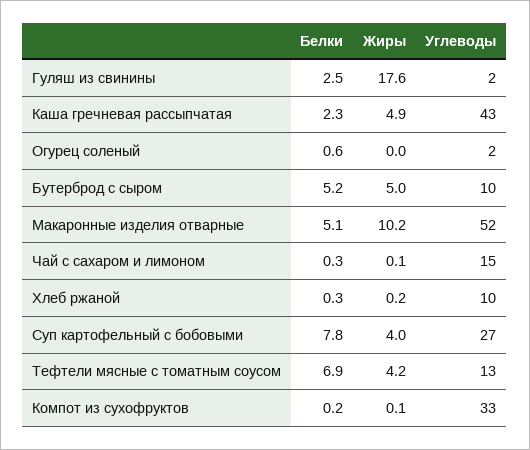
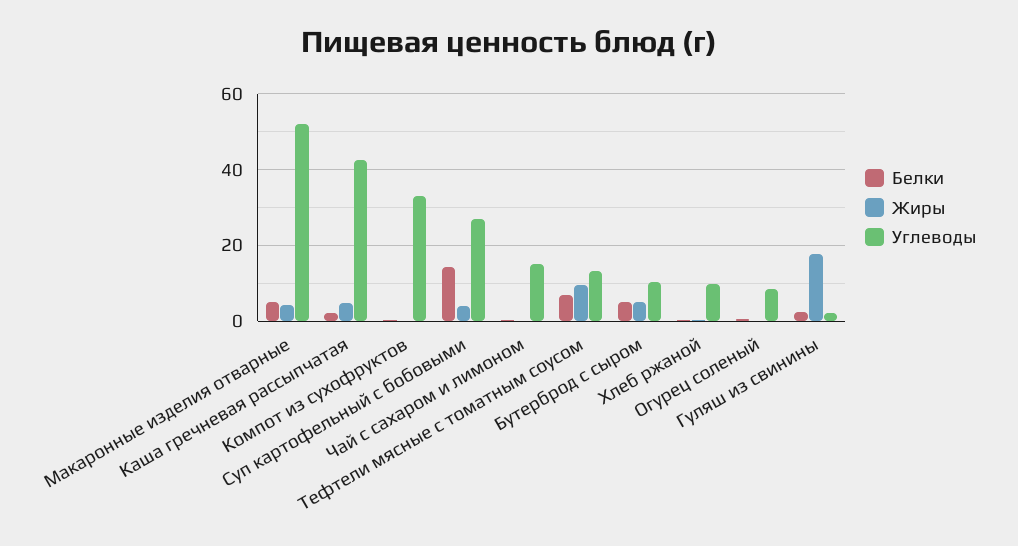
  {
    "Белки": {
      "Гуляш из свинины": 2.5,
      "Каша гречневая рассыпчатая": 2.3,
      "Огурец соленый": 0.6,
      "Бутерброд с сыром": 5.2,
      "Макаронные изделия отварные": 5.1,
      "Чай с сахаром и лимоном": 0.3,
      "Хлеб ржаной": 0.3,
-     "Суп картофельный с бобовыми": 7.8,
+     "Суп картофельный с бобовыми": 14,
      "Тефтели мясные с томатным соусом": 6.9,
      "Компот из сухофруктов": 0.2
    },
    "Жиры": {
      "Гуляш из свинины": 17.6,
      "Каша гречневая рассыпчатая": 4.9,
      "Огурец соленый": 0,
      "Бутерброд с сыром": 5,
-     "Макаронные изделия отварные": 10.2,
+     "Макаронные изделия отварные": 4,
      "Чай с сахаром и лимоном": 0.1,
      "Хлеб ржаной": 0.2,
      "Суп картофельный с бобовыми": 4,
-     "Тефтели мясные с томатным соусом": 4.2,
+     "Тефтели мясные с томатным соусом": 10,
      "Компот из сухофруктов": 0.1
    },
    "Углеводы": {
      "Гуляш из свинины": 2,
      "Каша гречневая рассыпчатая": 43,
-     "Огурец соленый": 2,
+     "Огурец соленый": 8,
      "Бутерброд с сыром": 10,
      "Макаронные изделия отварные": 52,
      "Чай с сахаром и лимоном": 15,
      "Хлеб ржаной": 10,
      "Суп картофельный с бобовыми": 27,
      "Тефтели мясные с томатным соусом": 13,
      "Компот из сухофруктов": 33
    }
  }

